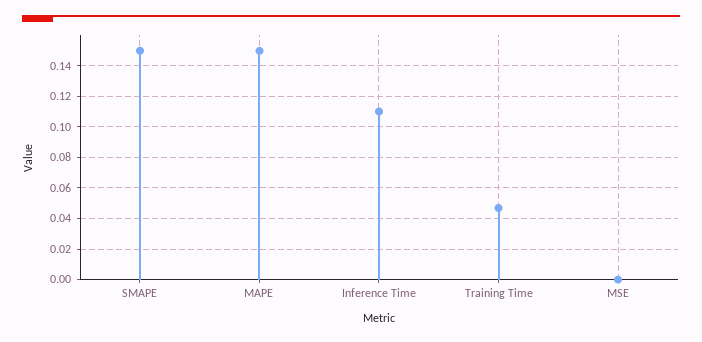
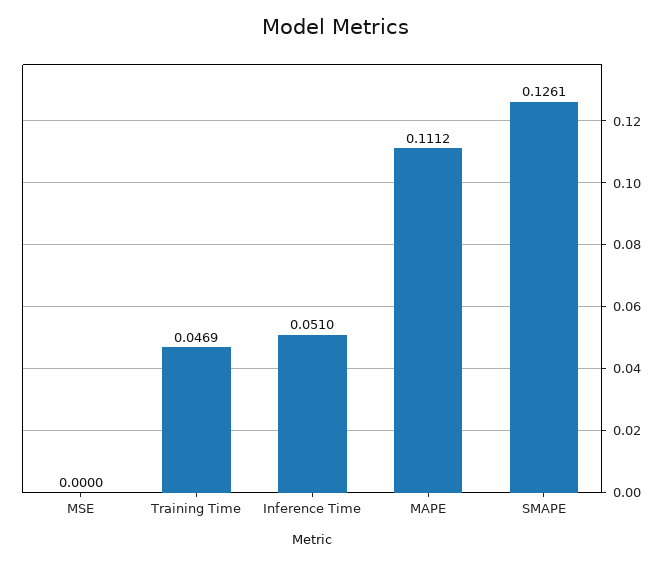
  {
-   "SMAPE": 0.15,
+   "SMAPE": 0.1261,
-   "MAPE": 0.15,
+   "MAPE": 0.1112,
-   "Inference Time": 0.11,
+   "Inference Time": 0.051,
    "Training Time": 0.0469,
    "MSE": 0
  }

